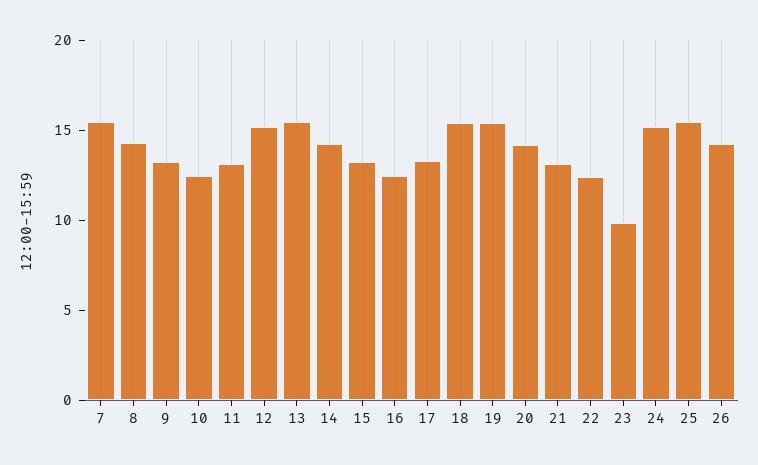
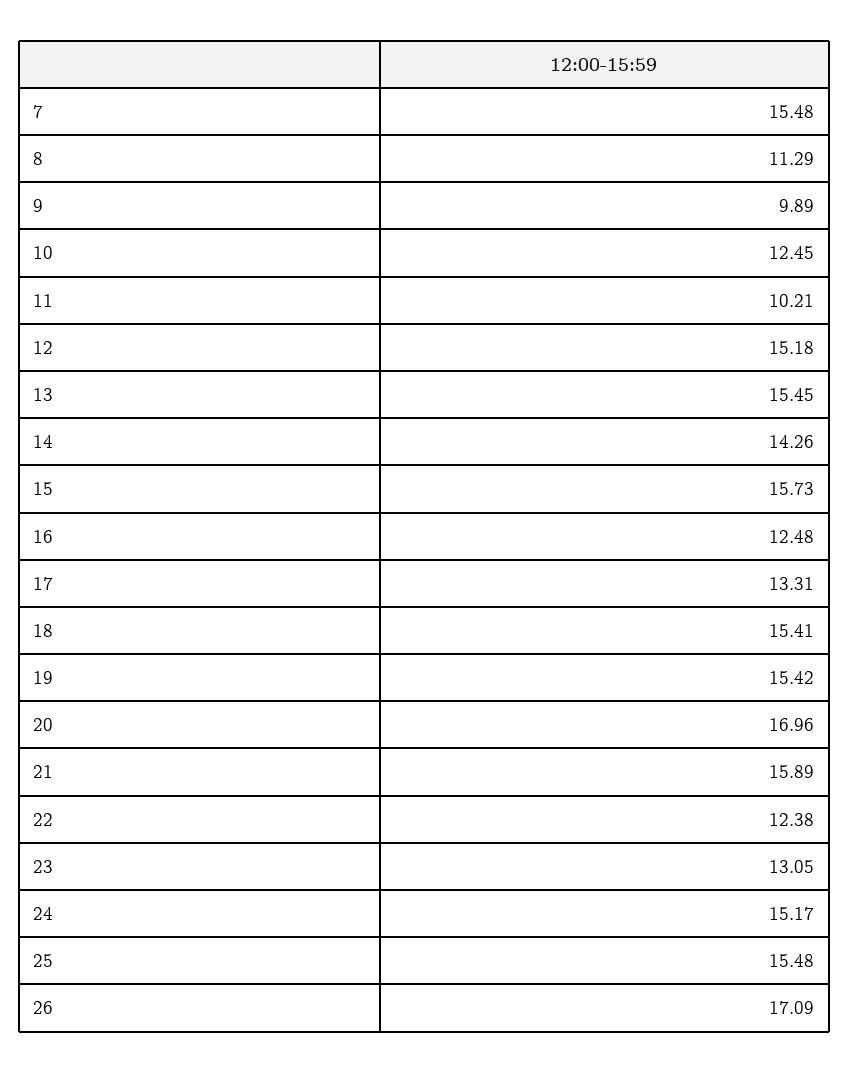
  {
    "7": 15.48,
-   "8": 14,
+   "8": 11.29,
-   "9": 13,
+   "9": 9.89,
    "10": 12.45,
-   "11": 13,
+   "11": 10.21,
    "12": 15.18,
    "13": 15.45,
    "14": 14.26,
-   "15": 13,
+   "15": 15.73,
    "16": 12.48,
    "17": 13.31,
    "18": 15.41,
    "19": 15.42,
-   "20": 14,
+   "20": 16.96,
-   "21": 13,
+   "21": 15.89,
    "22": 12.38,
-   "23": 10,
+   "23": 13.05,
    "24": 15.17,
    "25": 15.48,
-   "26": 14
+   "26": 17.09
  }

